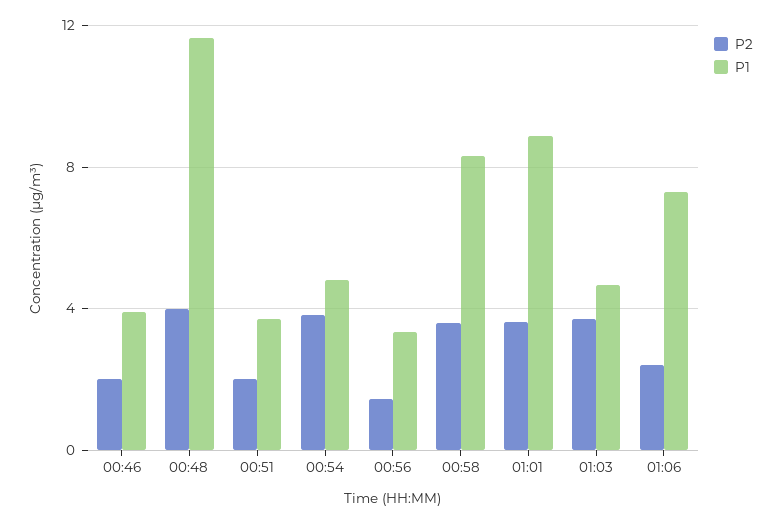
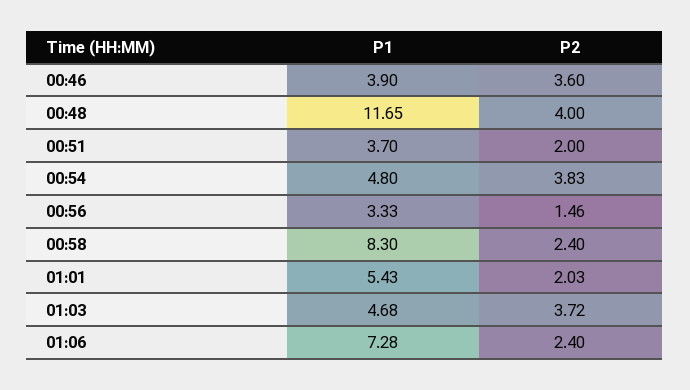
  {
    "P2": {
-     "00:46": 2,
+     "00:46": 3.6,
      "00:48": 4,
      "00:51": 2,
      "00:54": 3.83,
      "00:56": 1.46,
-     "00:58": 3.5,
+     "00:58": 2.4,
-     "01:01": 3.5,
+     "01:01": 2.03,
      "01:03": 3.72,
      "01:06": 2.4
    },
    "P1": {
      "00:46": 3.9,
      "00:48": 11.65,
      "00:51": 3.7,
      "00:54": 4.8,
      "00:56": 3.33,
      "00:58": 8.3,
-     "01:01": 9,
+     "01:01": 5.43,
      "01:03": 4.68,
      "01:06": 7.28
    }
  }

